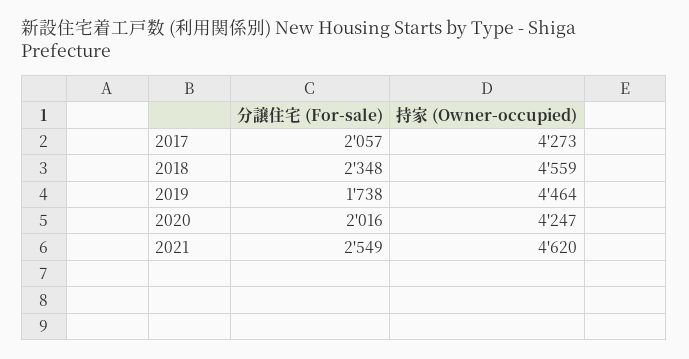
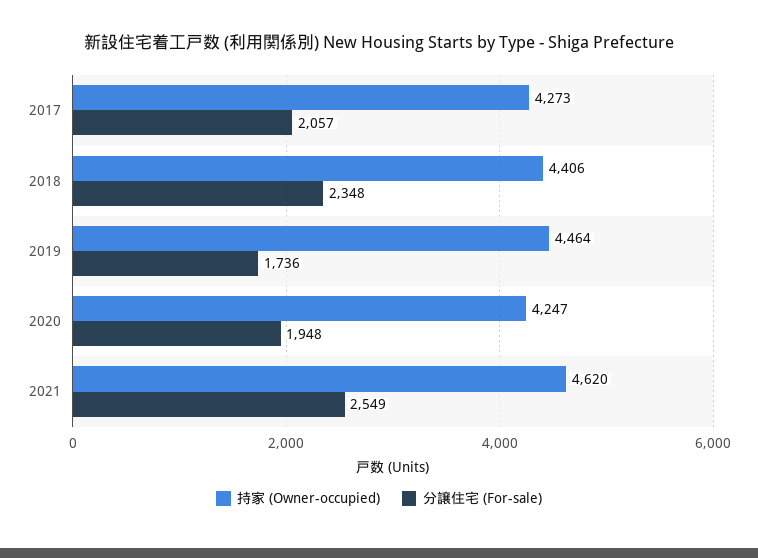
  {
    "分譲住宅 (For-sale)": {
      "2017": 2057,
      "2018": 2348,
-     "2019": 1738,
+     "2019": 1736,
-     "2020": 2016,
+     "2020": 1948,
      "2021": 2549
    },
    "持家 (Owner-occupied)": {
      "2017": 4273,
-     "2018": 4559,
+     "2018": 4406,
      "2019": 4464,
      "2020": 4247,
      "2021": 4620
    }
  }

